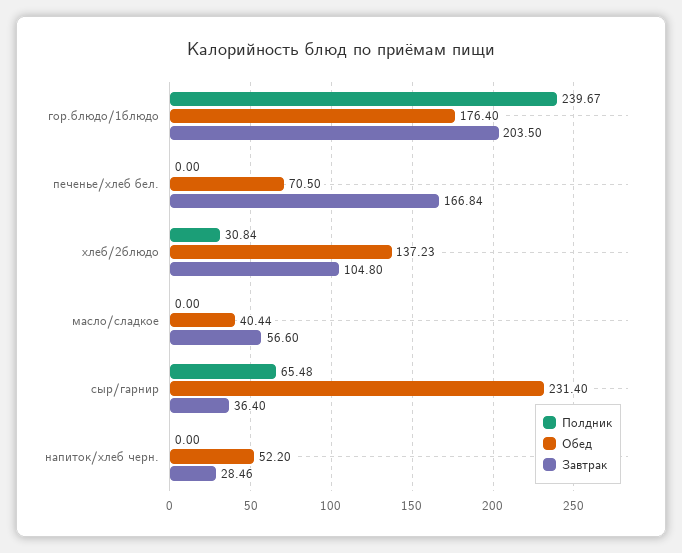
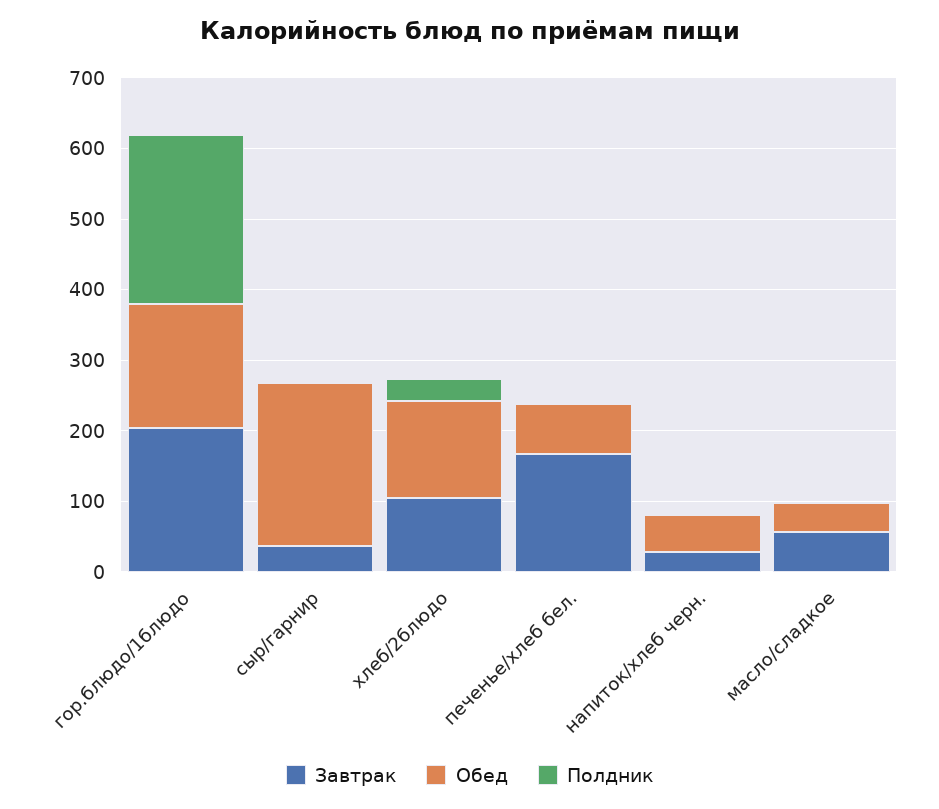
  {
    "Полдник": {
      "гор.блюдо/1блюдо": 239.67,
      "печенье/хлеб бел.": 0,
      "хлеб/2блюдо": 30.84,
      "масло/сладкое": 0,
-     "сыр/гарнир": 65.48,
+     "сыр/гарнир": 0,
      "напиток/хлеб черн.": 0
    },
    "Обед": {
      "гор.блюдо/1блюдо": 176.4,
      "печенье/хлеб бел.": 70.5,
      "хлеб/2блюдо": 137.23,
      "масло/сладкое": 40.44,
      "сыр/гарнир": 231.4,
      "напиток/хлеб черн.": 52.2
    },
    "Завтрак": {
      "гор.блюдо/1блюдо": 203.5,
      "печенье/хлеб бел.": 166.84,
      "хлеб/2блюдо": 104.8,
      "масло/сладкое": 56.6,
      "сыр/гарнир": 36.4,
      "напиток/хлеб черн.": 28.46
    }
  }

